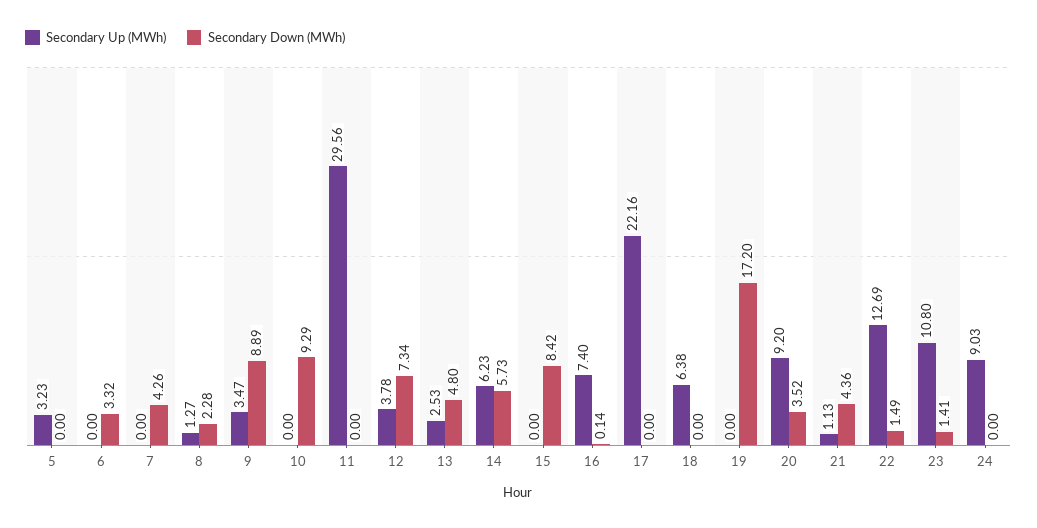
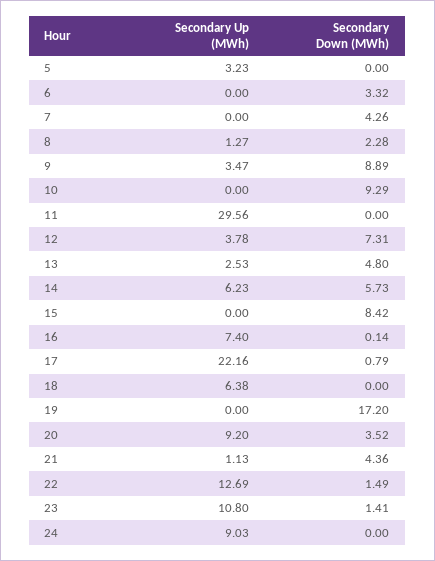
  {
    "Secondary Up (MWh)": {
      "5": 3.23,
      "6": 0,
      "7": 0,
      "8": 1.27,
      "9": 3.47,
      "10": 0,
      "11": 29.56,
      "12": 3.78,
      "13": 2.53,
      "14": 6.23,
      "15": 0,
      "16": 7.4,
      "17": 22.16,
      "18": 6.38,
      "19": 0,
      "20": 9.2,
      "21": 1.13,
      "22": 12.69,
      "23": 10.8,
      "24": 9.03
    },
    "Secondary Down (MWh)": {
      "5": 0,
      "6": 3.32,
      "7": 4.26,
      "8": 2.28,
      "9": 8.89,
      "10": 9.29,
      "11": 0,
-     "12": 7.34,
+     "12": 7.31,
      "13": 4.8,
      "14": 5.73,
      "15": 8.42,
      "16": 0.14,
-     "17": 0,
+     "17": 0.79,
      "18": 0,
      "19": 17.2,
      "20": 3.52,
      "21": 4.36,
      "22": 1.49,
      "23": 1.41,
      "24": 0
    }
  }

